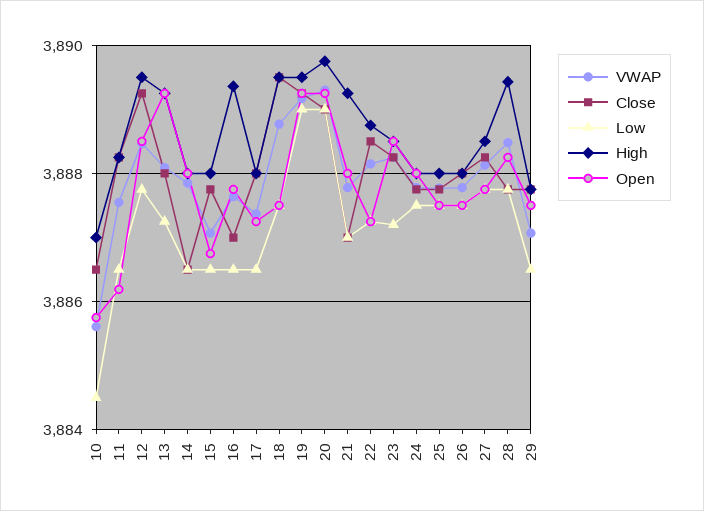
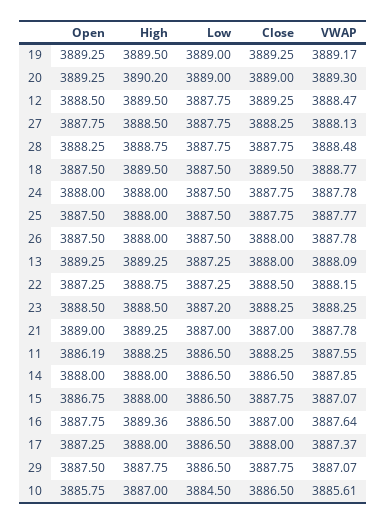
  {
    "VWAP": {
      "10": 3885.61,
      "11": 3887.55,
      "12": 3888.47,
      "13": 3888.09,
      "14": 3887.85,
      "15": 3887.07,
      "16": 3887.64,
      "17": 3887.37,
      "18": 3888.77,
      "19": 3889.17,
      "20": 3889.3,
      "21": 3887.78,
      "22": 3888.15,
      "23": 3888.25,
      "24": 3887.78,
      "25": 3887.77,
      "26": 3887.78,
      "27": 3888.13,
      "28": 3888.48,
      "29": 3887.07
    },
    "Close": {
      "10": 3886.5,
      "11": 3888.25,
      "12": 3889.25,
      "13": 3888,
      "14": 3886.5,
      "15": 3887.75,
      "16": 3887,
      "17": 3888,
      "18": 3889.5,
      "19": 3889.25,
      "20": 3889,
      "21": 3887,
      "22": 3888.5,
      "23": 3888.25,
      "24": 3887.75,
      "25": 3887.75,
      "26": 3888,
      "27": 3888.25,
      "28": 3887.75,
      "29": 3887.75
    },
    "Low": {
      "10": 3884.5,
      "11": 3886.5,
      "12": 3887.75,
      "13": 3887.25,
      "14": 3886.5,
      "15": 3886.5,
      "16": 3886.5,
      "17": 3886.5,
      "18": 3887.5,
      "19": 3889,
      "20": 3889,
      "21": 3887,
      "22": 3887.25,
      "23": 3887.2,
      "24": 3887.5,
      "25": 3887.5,
      "26": 3887.5,
      "27": 3887.75,
      "28": 3887.75,
      "29": 3886.5
    },
    "High": {
      "10": 3887,
      "11": 3888.25,
      "12": 3889.5,
      "13": 3889.25,
      "14": 3888,
      "15": 3888,
      "16": 3889.36,
      "17": 3888,
      "18": 3889.5,
      "19": 3889.5,
-     "20": 3889.8,
+     "20": 3890.2,
      "21": 3889.25,
      "22": 3888.75,
      "23": 3888.5,
      "24": 3888,
      "25": 3888,
      "26": 3888,
      "27": 3888.5,
-     "28": 3889.4,
+     "28": 3888.75,
      "29": 3887.75
    },
    "Open": {
      "10": 3885.75,
      "11": 3886.19,
      "12": 3888.5,
      "13": 3889.25,
      "14": 3888,
      "15": 3886.75,
      "16": 3887.75,
      "17": 3887.25,
      "18": 3887.5,
      "19": 3889.25,
      "20": 3889.25,
-     "21": 3888,
+     "21": 3889,
      "22": 3887.25,
      "23": 3888.5,
      "24": 3888,
      "25": 3887.5,
      "26": 3887.5,
      "27": 3887.75,
      "28": 3888.25,
      "29": 3887.5
    }
  }

